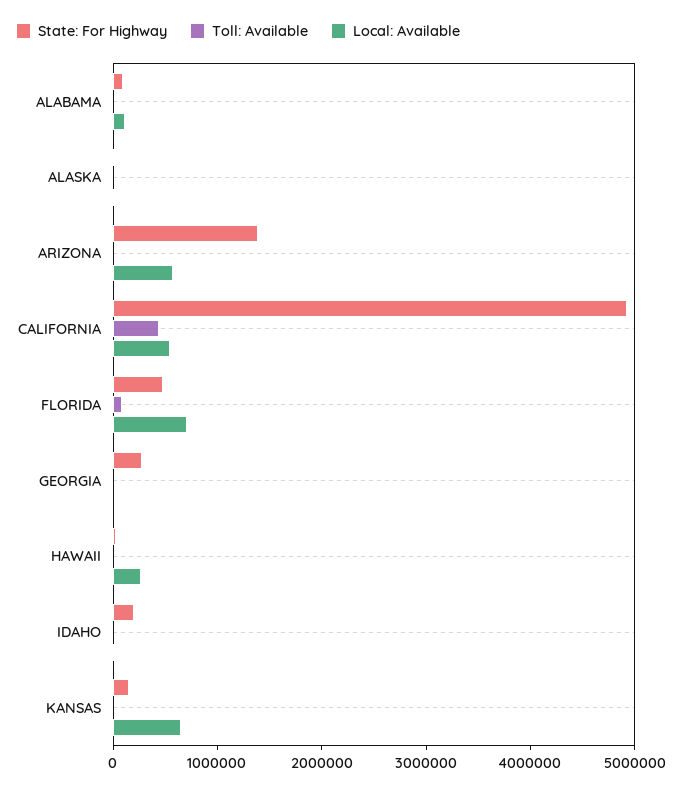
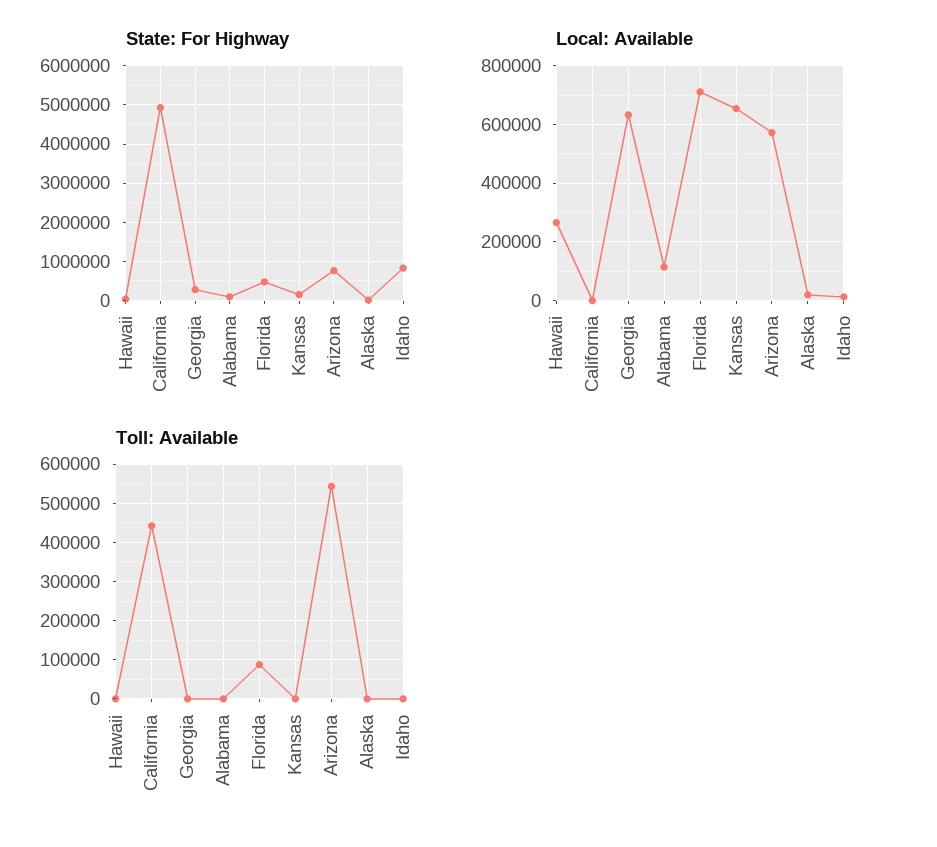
  {
    "State: For Highway": {
      "ALABAMA": 0,
      "ALASKA": 0,
-     "ARIZONA": 1400000,
+     "ARIZONA": 800000,
      "CALIFORNIA": 5000000,
      "FLORIDA": 400000,
      "GEORGIA": 200000,
      "HAWAII": 0,
-     "IDAHO": 200000,
+     "IDAHO": 800000,
      "KANSAS": 200000
    },
    "Toll: Available": {
      "ALABAMA": 0,
      "ALASKA": 0,
-     "ARIZONA": 0,
+     "ARIZONA": 540000,
      "CALIFORNIA": 440000,
      "FLORIDA": 80000,
      "GEORGIA": 0,
      "HAWAII": 0,
      "IDAHO": 0,
      "KANSAS": 0
    },
    "Local: Available": {
      "ALABAMA": 125000,
      "ALASKA": 25000,
      "ARIZONA": 575000,
-     "CALIFORNIA": 600000,
+     "CALIFORNIA": 0,
      "FLORIDA": 700000,
-     "GEORGIA": 0,
+     "GEORGIA": 625000,
      "HAWAII": 275000,
      "IDAHO": 0,
      "KANSAS": 650000
    }
  }

